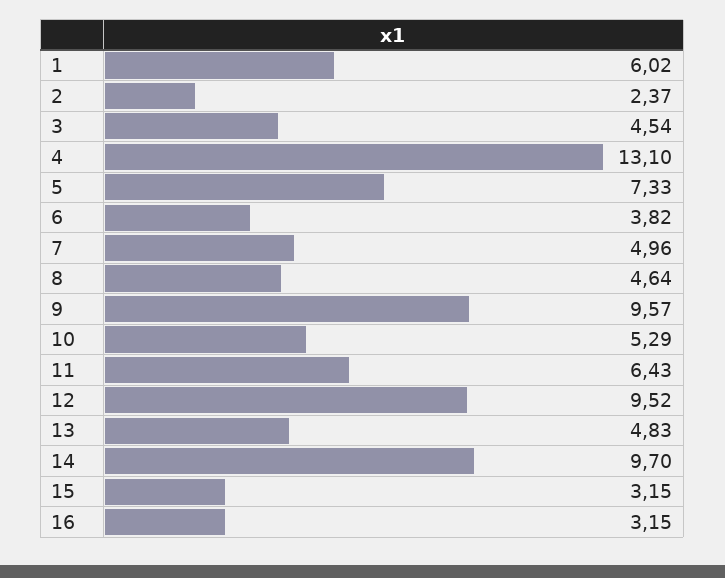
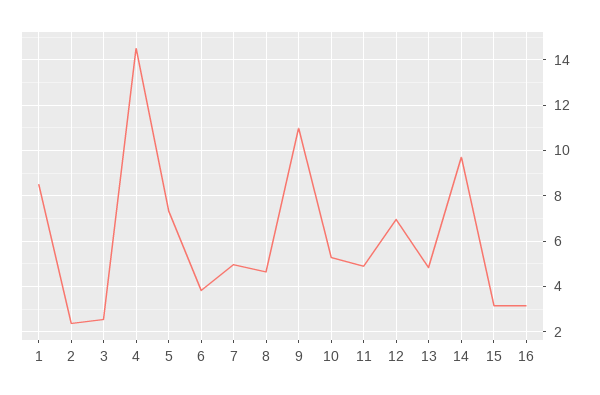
  {
-   "1": 6.02,
+   "1": 8.5,
    "2": 2.37,
-   "3": 4.54,
+   "3": 2.5,
-   "4": 13.1,
+   "4": 14.5,
    "5": 7.33,
    "6": 3.82,
    "7": 4.96,
    "8": 4.64,
-   "9": 9.57,
+   "9": 11,
    "10": 5.29,
-   "11": 6.43,
+   "11": 5,
-   "12": 9.52,
+   "12": 7,
    "13": 4.83,
    "14": 9.7,
    "15": 3.15,
    "16": 3.15
  }

